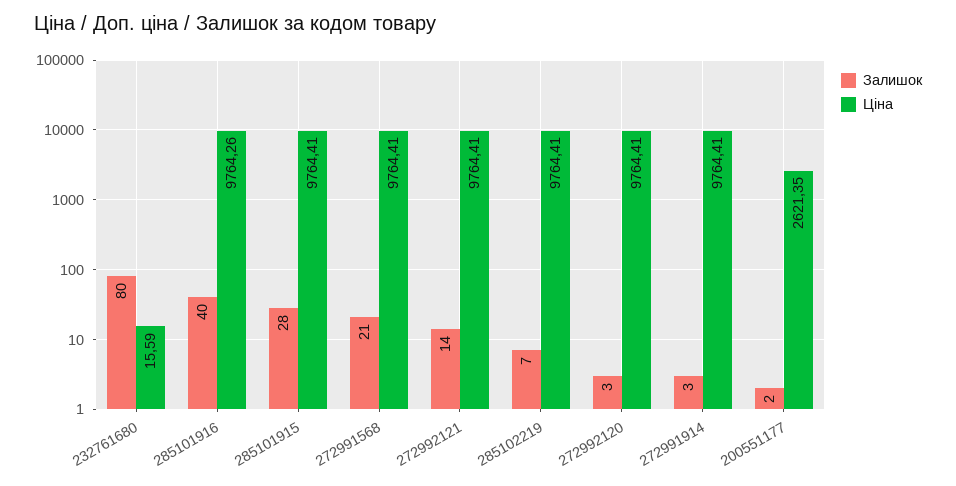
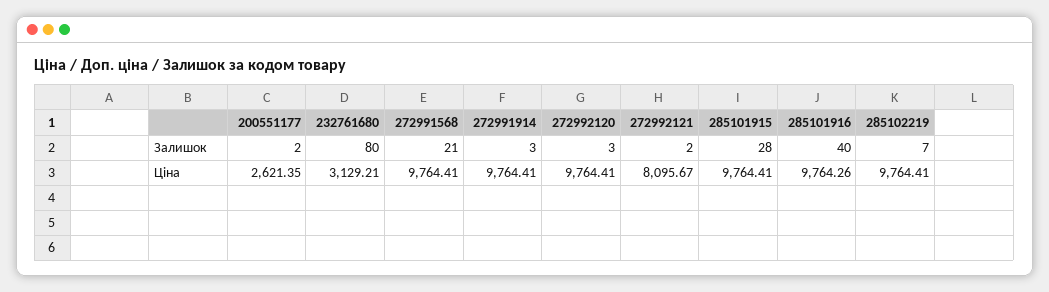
  {
    "Залишок": {
      "232761680": 80,
      "285101916": 40,
      "285101915": 28,
      "272991568": 21,
-     "272992121": 14,
+     "272992121": 2,
      "285102219": 7,
      "272992120": 3,
      "272991914": 3,
      "200551177": 2
    },
    "Ціна": {
-     "232761680": 15.59,
+     "232761680": 3129.21,
      "285101916": 9764.26,
      "285101915": 9764.41,
      "272991568": 9764.41,
-     "272992121": 9764.41,
+     "272992121": 8095.67,
      "285102219": 9764.41,
      "272992120": 9764.41,
      "272991914": 9764.41,
      "200551177": 2621.35
    }
  }

